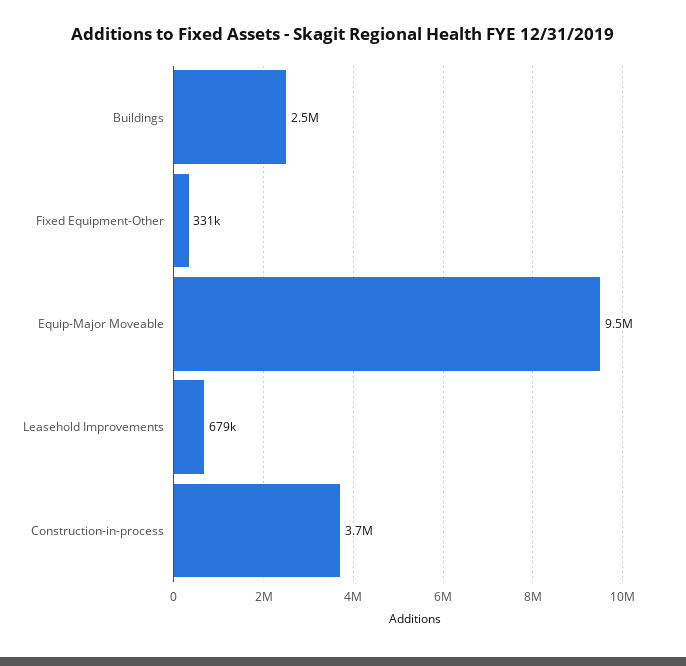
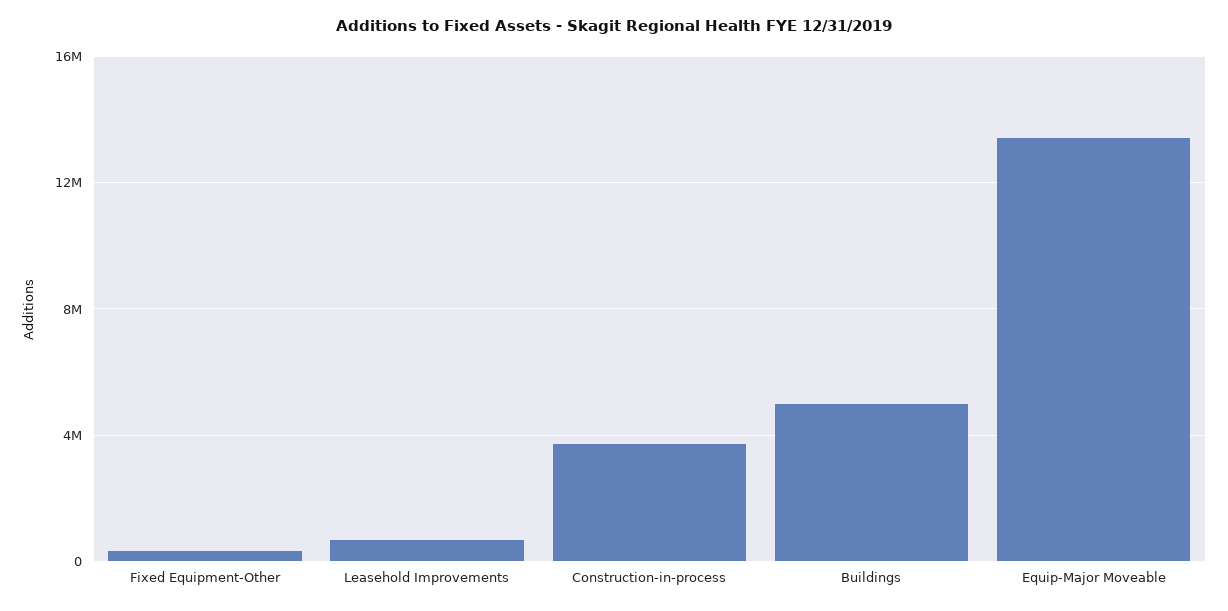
  {
-   "Buildings": 2500000,
+   "Buildings": 5000000,
    "Fixed Equipment-Other": 331000,
-   "Equip-Major Moveable": 9500000,
+   "Equip-Major Moveable": 13500000,
    "Leasehold Improvements": 679000,
    "Construction-in-process": 3700000
  }

